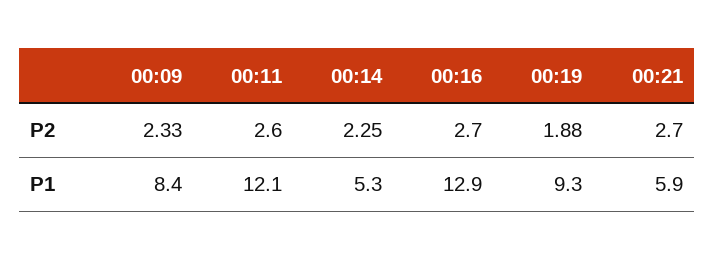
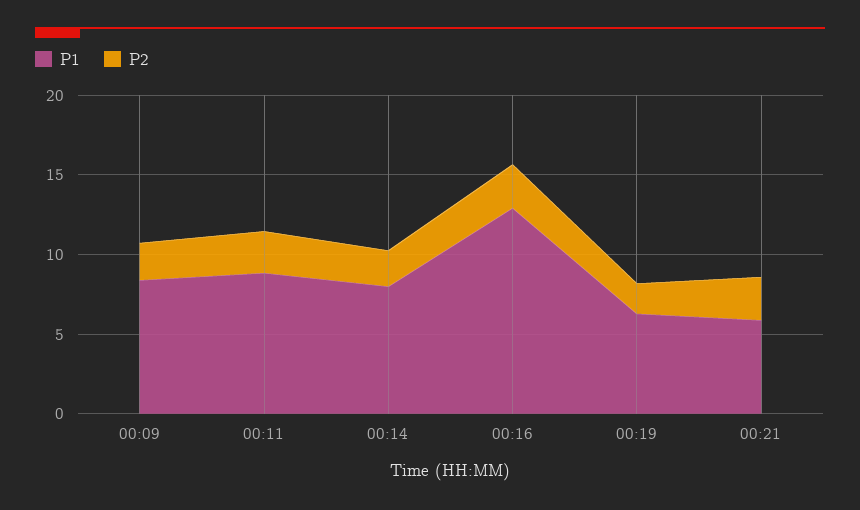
  {
    "P2": {
      "00:09": 2.33,
      "00:11": 2.6,
      "00:14": 2.25,
      "00:16": 2.7,
      "00:19": 1.88,
      "00:21": 2.7
    },
    "P1": {
      "00:09": 8.4,
-     "00:11": 12.1,
+     "00:11": 9,
-     "00:14": 5.3,
+     "00:14": 8,
      "00:16": 12.9,
-     "00:19": 9.3,
+     "00:19": 6,
      "00:21": 5.9
    }
  }

